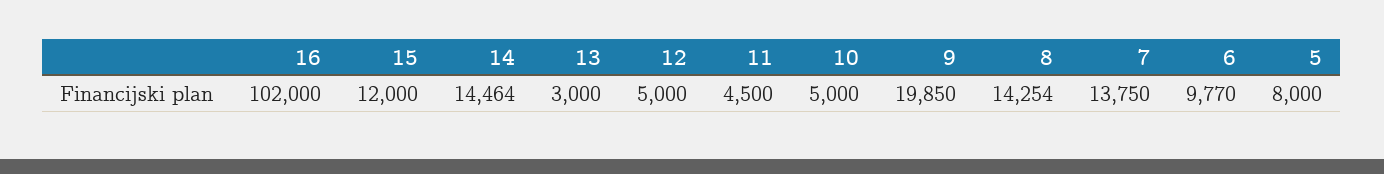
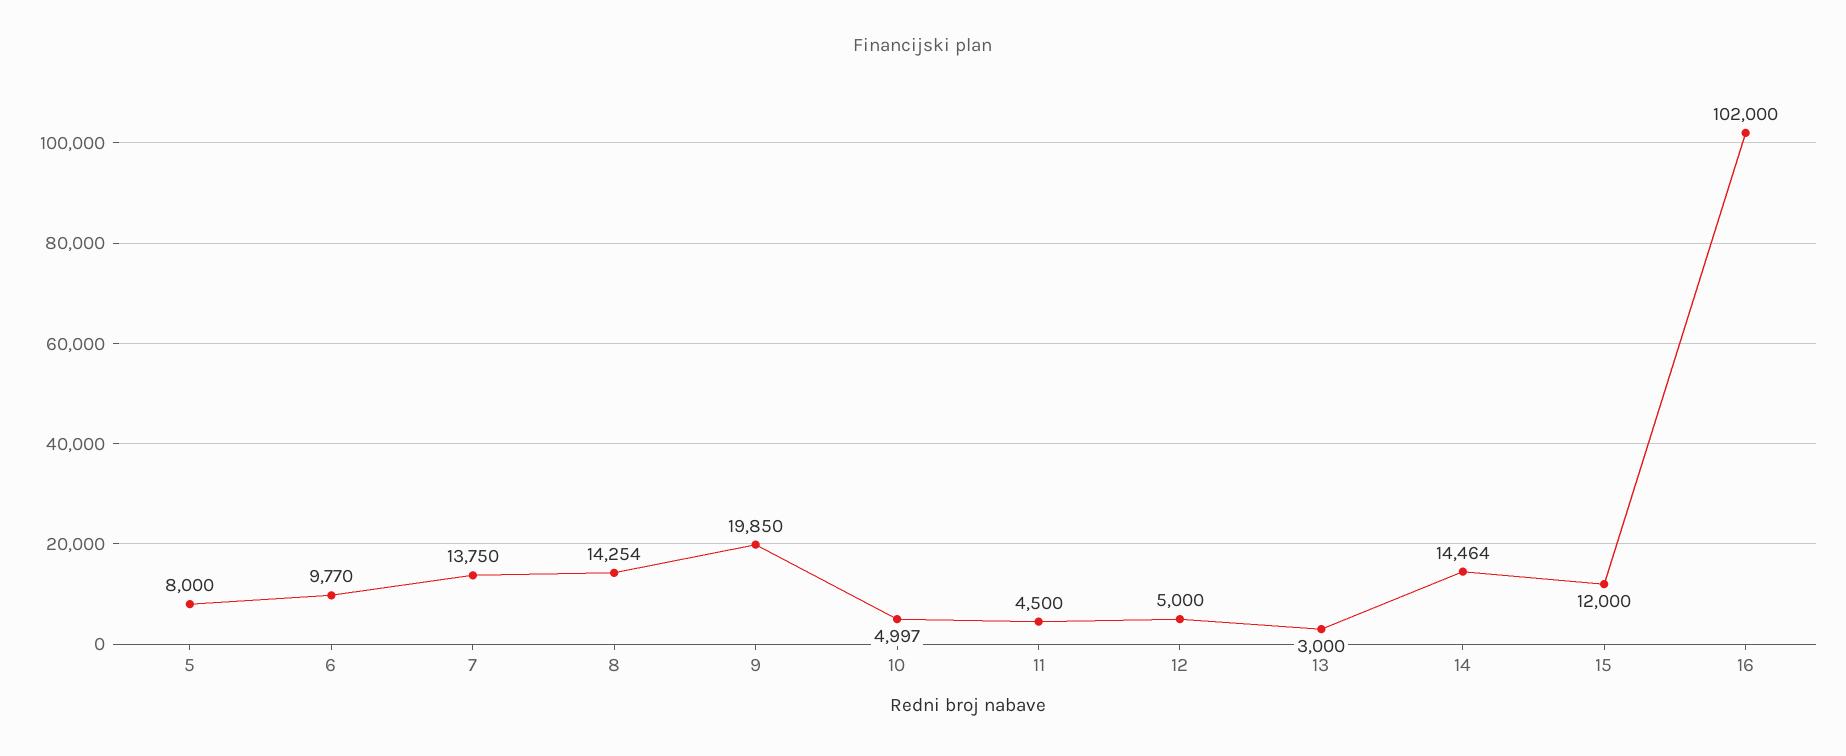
  {
    "16": 102000,
    "15": 12000,
    "14": 14464,
    "13": 3000,
    "12": 5000,
    "11": 4500,
-   "10": 5000,
+   "10": 4997,
    "9": 19850,
    "8": 14254,
    "7": 13750,
    "6": 9770,
    "5": 8000
  }

